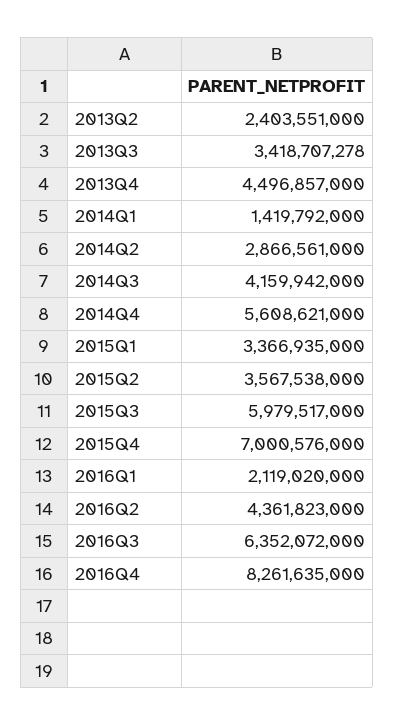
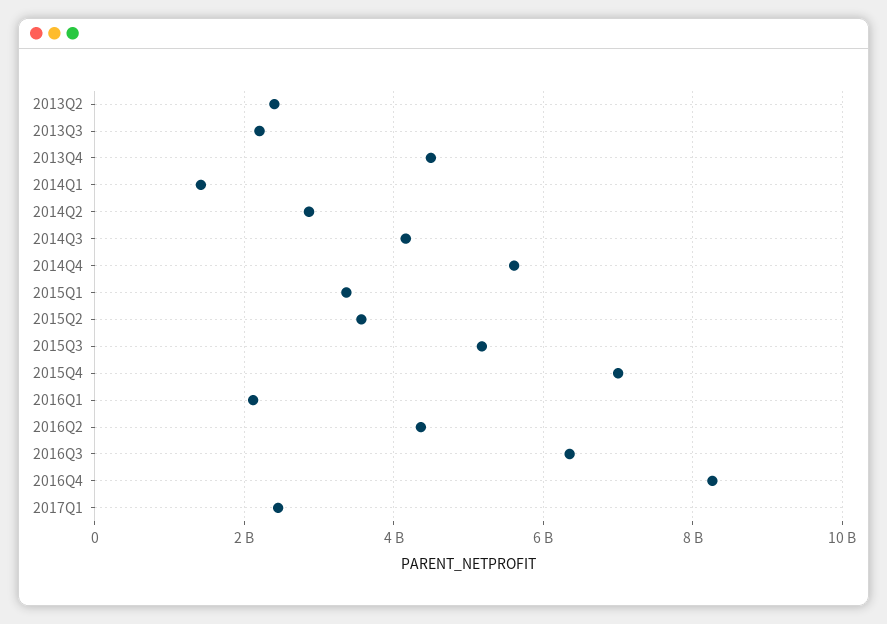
  {
    "2013Q2": 2403551000,
-   "2013Q3": 3418707278,
+   "2013Q3": 2200000000,
    "2013Q4": 4496857000,
    "2014Q1": 1419792000,
    "2014Q2": 2866561000,
    "2014Q3": 4159942000,
    "2014Q4": 5608621000,
    "2015Q1": 3366935000,
    "2015Q2": 3567538000,
-   "2015Q3": 5979517000,
+   "2015Q3": 5200000000,
    "2015Q4": 7000576000,
    "2016Q1": 2119020000,
    "2016Q2": 4361823000,
    "2016Q3": 6352072000,
-   "2016Q4": 8261635000
+   "2016Q4": 8261635000,
+   "2017Q1": 2400000000
  }

